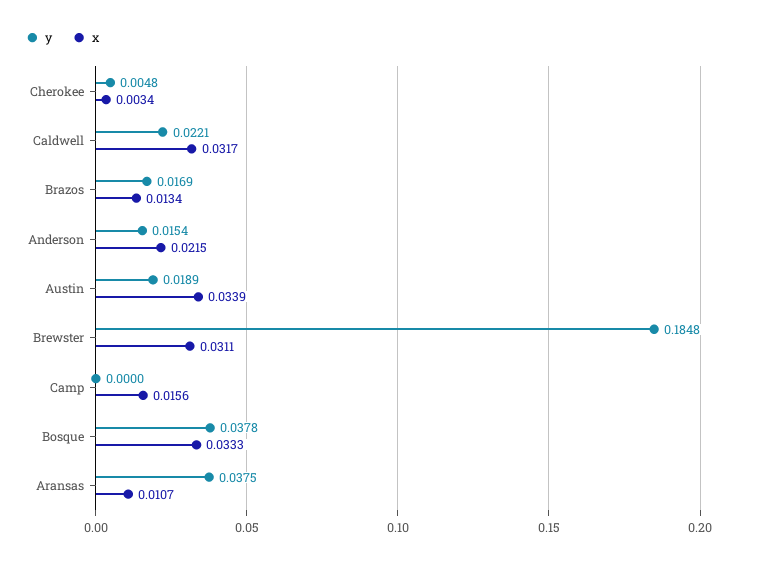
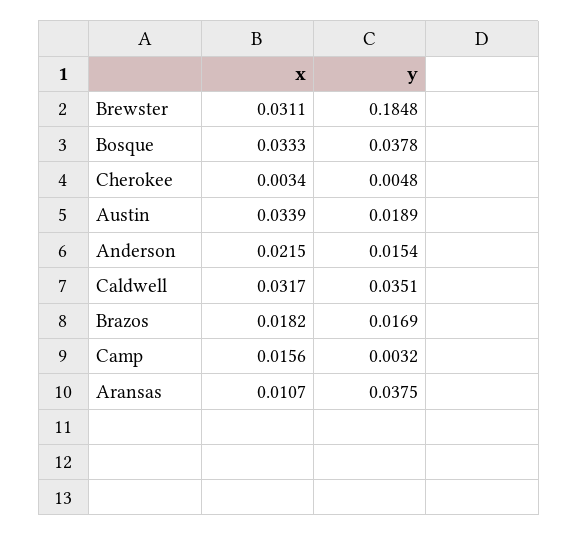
  {
    "y": {
      "Cherokee": 0.0048,
-     "Caldwell": 0.0221,
+     "Caldwell": 0.0351,
      "Brazos": 0.0169,
      "Anderson": 0.0154,
      "Austin": 0.0189,
      "Brewster": 0.1848,
-     "Camp": 0,
+     "Camp": 0.0032,
      "Bosque": 0.0378,
      "Aransas": 0.0375
    },
    "x": {
      "Cherokee": 0.0034,
      "Caldwell": 0.0317,
-     "Brazos": 0.0134,
+     "Brazos": 0.0182,
      "Anderson": 0.0215,
      "Austin": 0.0339,
      "Brewster": 0.0311,
      "Camp": 0.0156,
      "Bosque": 0.0333,
      "Aransas": 0.0107
    }
  }

